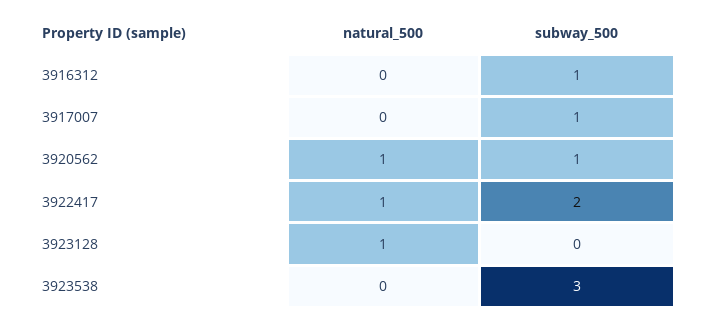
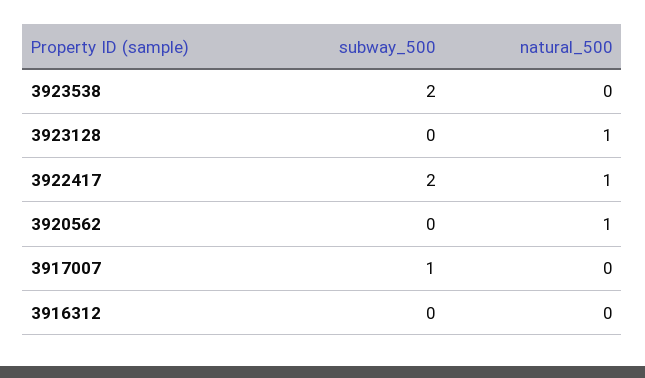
  {
    "natural_500": {
      "3916312": 0,
      "3917007": 0,
      "3920562": 1,
      "3922417": 1,
      "3923128": 1,
      "3923538": 0
    },
    "subway_500": {
-     "3916312": 1,
+     "3916312": 0,
      "3917007": 1,
-     "3920562": 1,
+     "3920562": 0,
      "3922417": 2,
      "3923128": 0,
-     "3923538": 3
+     "3923538": 2
    }
  }

